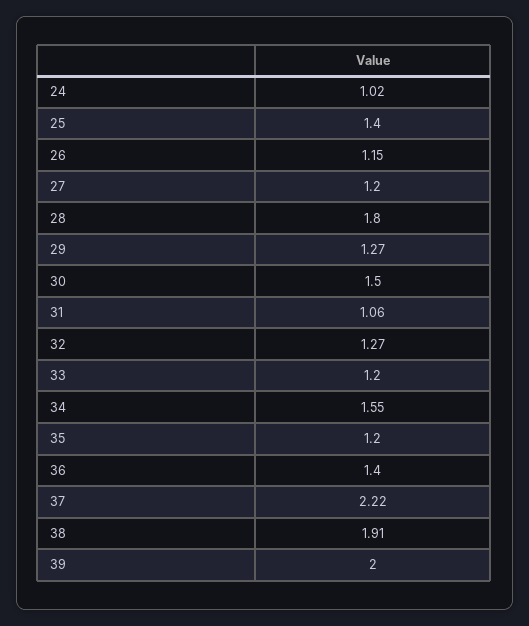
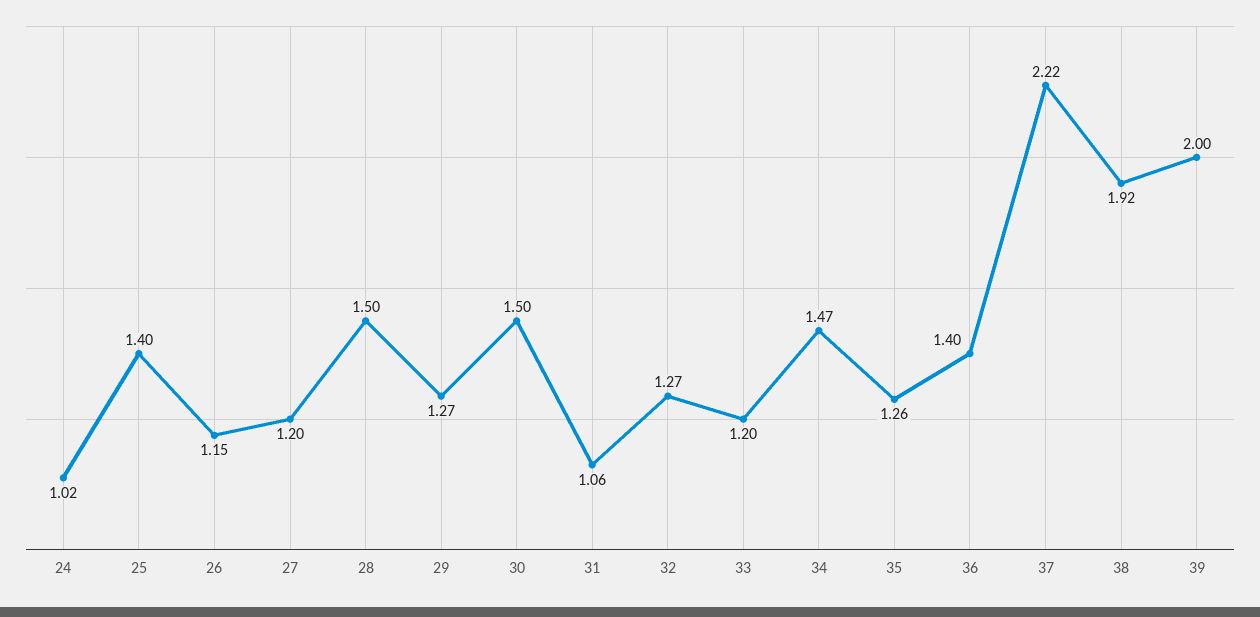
  {
    "24": 1.02,
    "25": 1.4,
    "26": 1.15,
    "27": 1.2,
-   "28": 1.8,
+   "28": 1.5,
    "29": 1.27,
    "30": 1.5,
    "31": 1.06,
    "32": 1.27,
    "33": 1.2,
-   "34": 1.55,
+   "34": 1.47,
-   "35": 1.2,
+   "35": 1.26,
    "36": 1.4,
    "37": 2.22,
-   "38": 1.91,
+   "38": 1.92,
    "39": 2
  }

